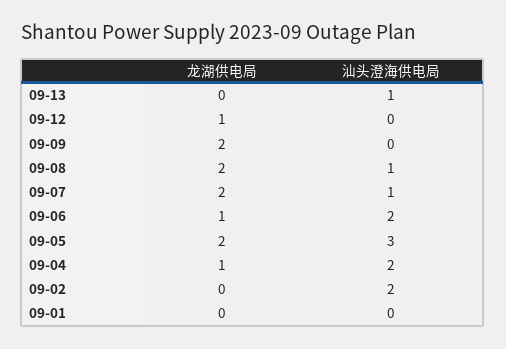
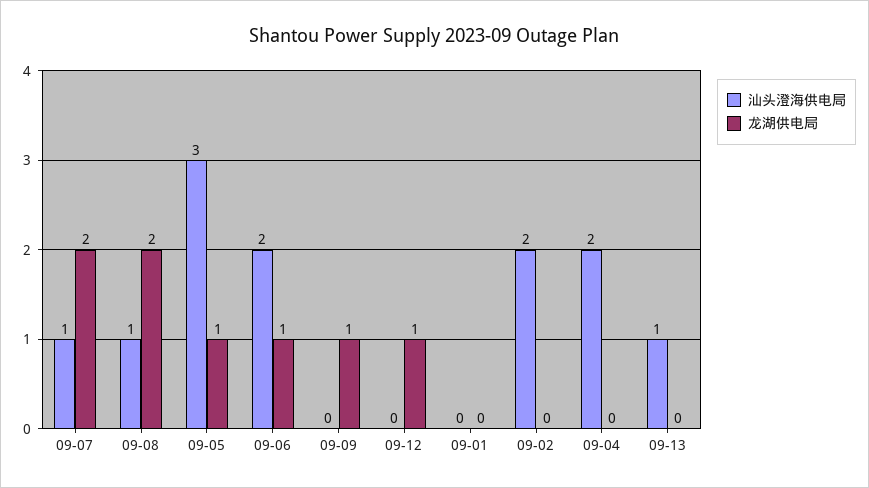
  {
    "龙湖供电局": {
      "09-13": 0,
      "09-12": 1,
-     "09-09": 2,
+     "09-09": 1,
      "09-08": 2,
      "09-07": 2,
      "09-06": 1,
-     "09-05": 2,
+     "09-05": 1,
-     "09-04": 1,
+     "09-04": 0,
      "09-02": 0,
      "09-01": 0
    },
    "汕头澄海供电局": {
      "09-13": 1,
      "09-12": 0,
      "09-09": 0,
      "09-08": 1,
      "09-07": 1,
      "09-06": 2,
      "09-05": 3,
      "09-04": 2,
      "09-02": 2,
      "09-01": 0
    }
  }

